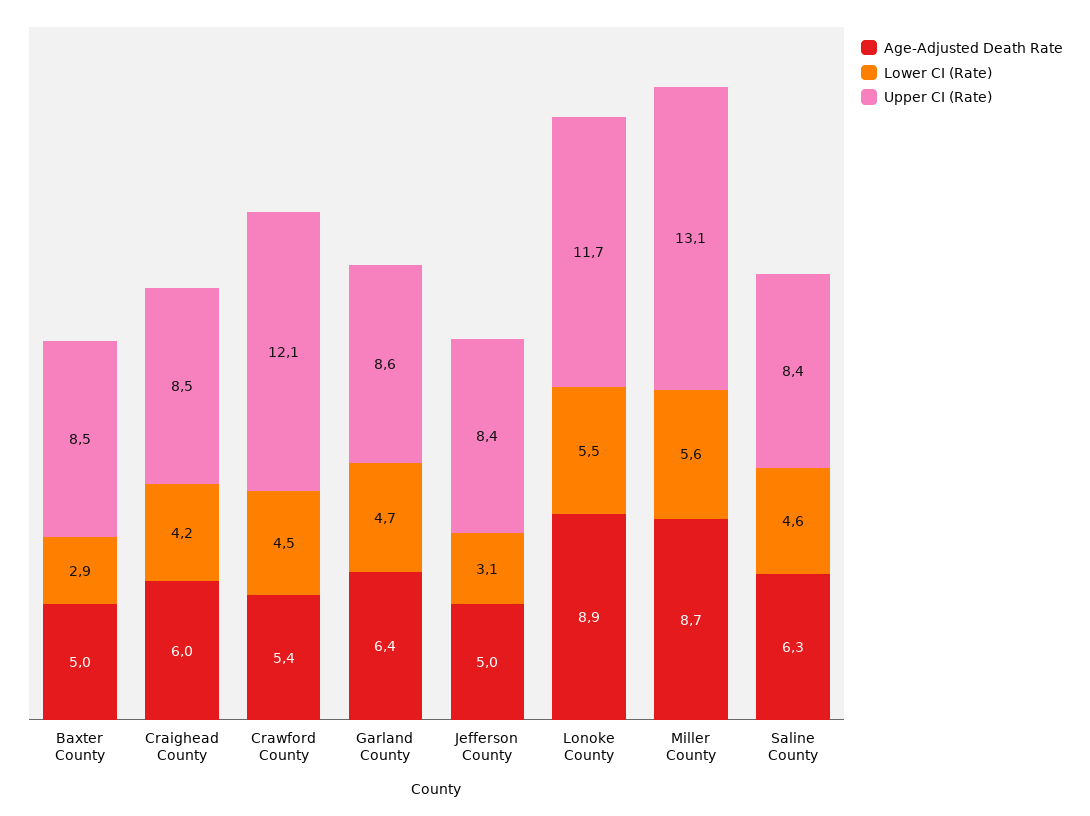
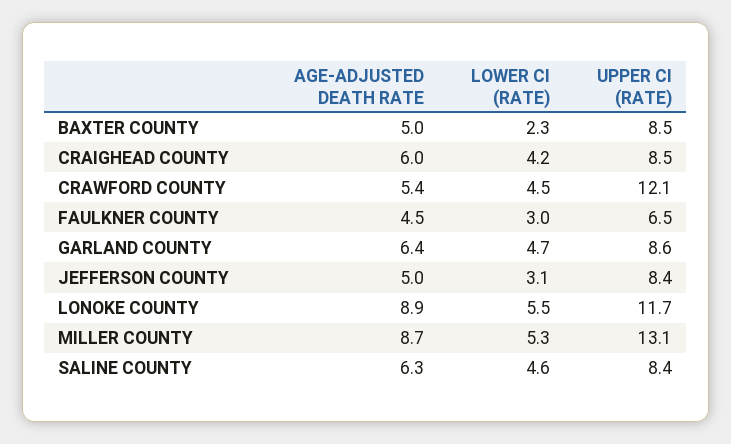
  {
    "Age-Adjusted Death Rate": {
      "Baxter County": 5,
      "Craighead County": 6,
      "Crawford County": 5.4,
      "Garland County": 6.4,
      "Jefferson County": 5,
      "Lonoke County": 8.9,
      "Miller County": 8.7,
-     "Saline County": 6.3
+     "Saline County": 6.3,
+     "FAULKNER COUNTY": 4.5
    },
    "Lower CI (Rate)": {
-     "Baxter County": 2.9,
+     "Baxter County": 2.3,
      "Craighead County": 4.2,
      "Crawford County": 4.5,
      "Garland County": 4.7,
      "Jefferson County": 3.1,
      "Lonoke County": 5.5,
-     "Miller County": 5.6,
+     "Miller County": 5.3,
-     "Saline County": 4.6
+     "Saline County": 4.6,
+     "FAULKNER COUNTY": 3
    },
    "Upper CI (Rate)": {
      "Baxter County": 8.5,
      "Craighead County": 8.5,
      "Crawford County": 12.1,
      "Garland County": 8.6,
      "Jefferson County": 8.4,
      "Lonoke County": 11.7,
      "Miller County": 13.1,
-     "Saline County": 8.4
+     "Saline County": 8.4,
+     "FAULKNER COUNTY": 6.5
    }
  }

